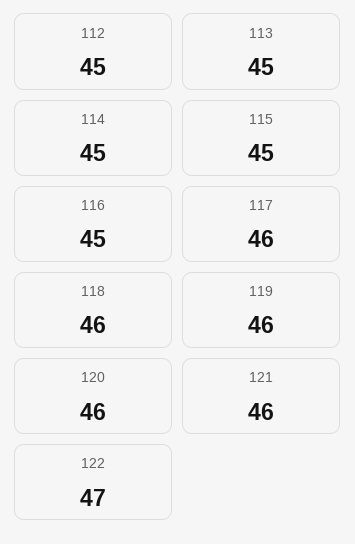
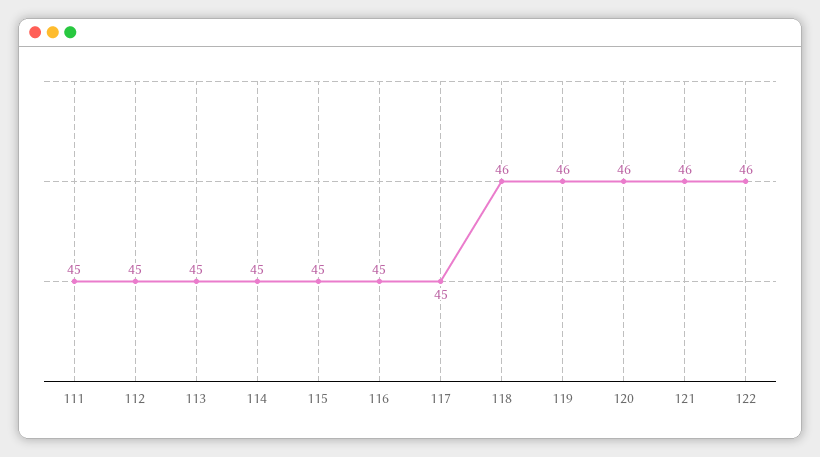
  {
    "112": 45,
    "113": 45,
    "114": 45,
    "115": 45,
    "116": 45,
-   "117": 46,
+   "117": 45,
    "118": 46,
    "119": 46,
    "120": 46,
    "121": 46,
-   "122": 47
+   "122": 46,
+   "111": 45
  }

